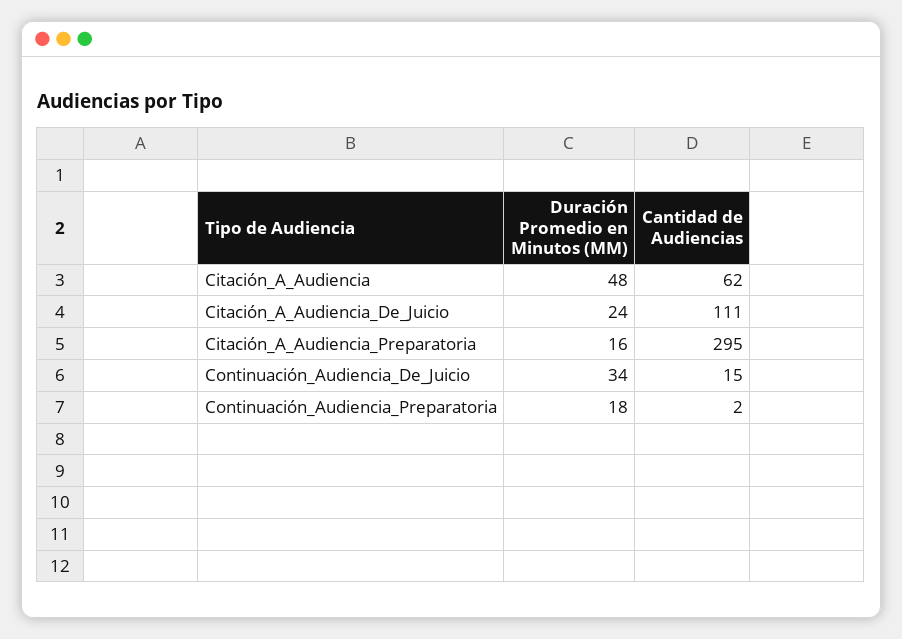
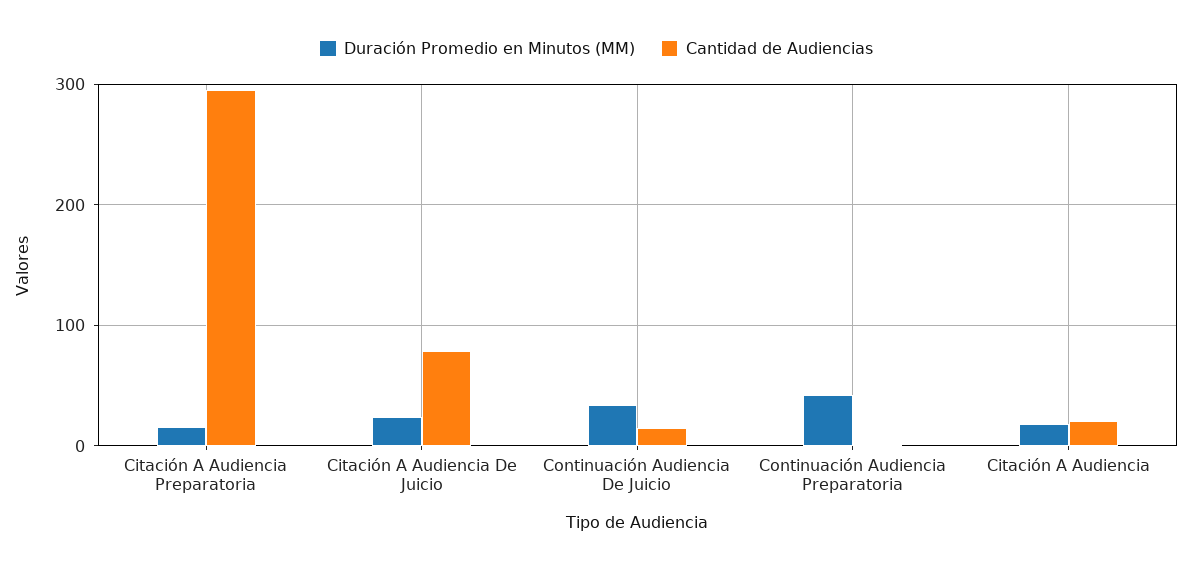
  {
    "Duración Promedio en Minutos (MM)": {
-     "Citación_A_Audiencia": 48,
+     "Citación_A_Audiencia": 20,
      "Citación_A_Audiencia_De_Juicio": 24,
      "Citación_A_Audiencia_Preparatoria": 16,
      "Continuación_Audiencia_De_Juicio": 34,
-     "Continuación_Audiencia_Preparatoria": 18
+     "Continuación_Audiencia_Preparatoria": 40
    },
    "Cantidad de Audiencias": {
-     "Citación_A_Audiencia": 62,
+     "Citación_A_Audiencia": 20,
-     "Citación_A_Audiencia_De_Juicio": 111,
+     "Citación_A_Audiencia_De_Juicio": 80,
      "Citación_A_Audiencia_Preparatoria": 295,
      "Continuación_Audiencia_De_Juicio": 15,
      "Continuación_Audiencia_Preparatoria": 2
    }
  }

